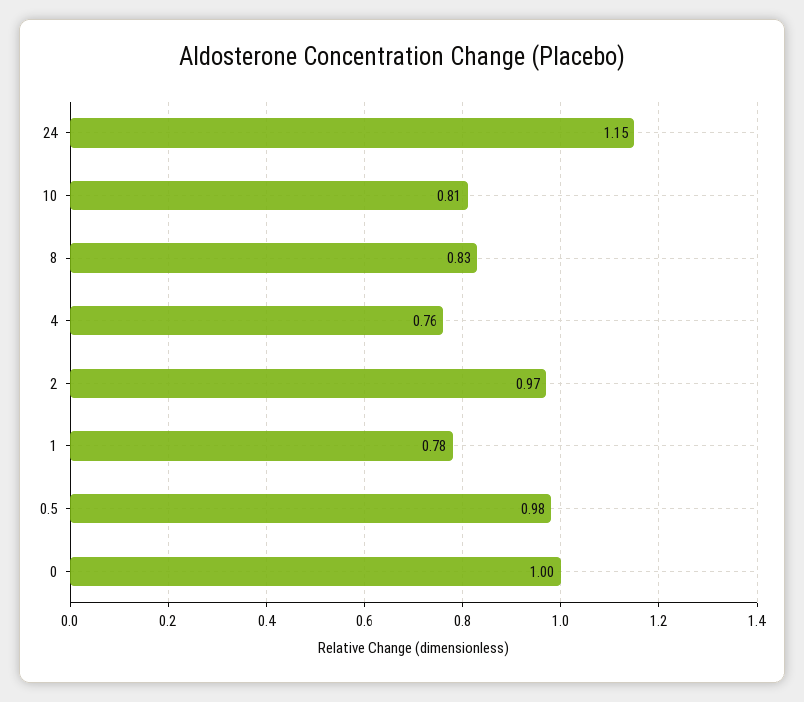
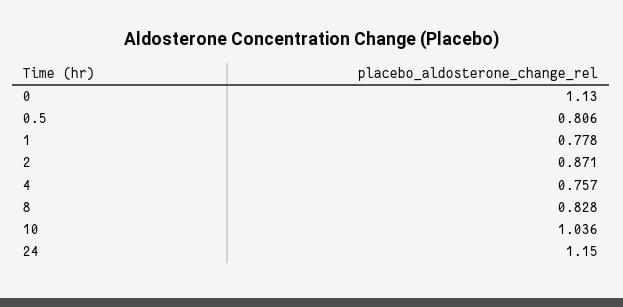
  {
    "24": 1.15,
-   "10": 0.81,
+   "10": 1.036,
    "8": 0.828,
    "4": 0.757,
-   "2": 0.97,
+   "2": 0.871,
    "1": 0.778,
-   "0.5": 0.98,
+   "0.5": 0.806,
-   "0": 1
+   "0": 1.13
  }

